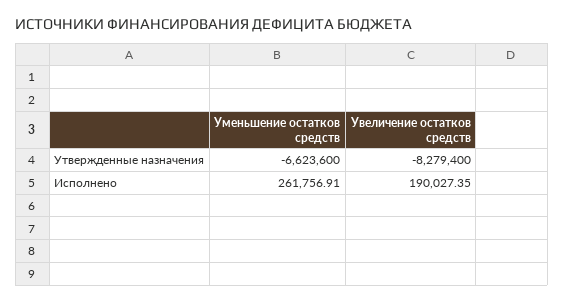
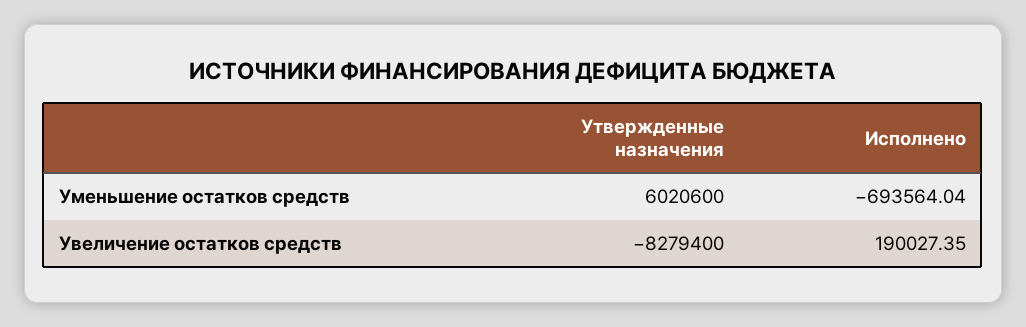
  {
    "Уменьшение остатков средств": {
-     "Утвержденные назначения": -6623600,
+     "Утвержденные назначения": 6020600,
-     "Исполнено": 261756.91
+     "Исполнено": -693564.04
    },
    "Увеличение остатков средств": {
      "Утвержденные назначения": -8279400,
      "Исполнено": 190027.35
    }
  }

